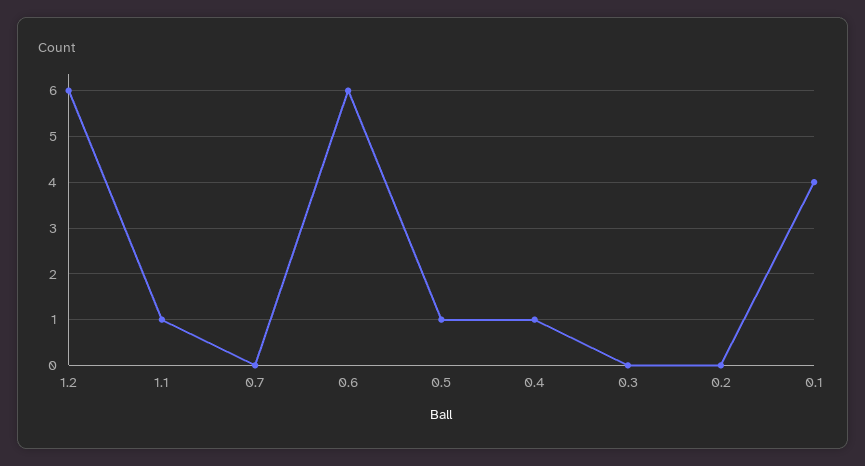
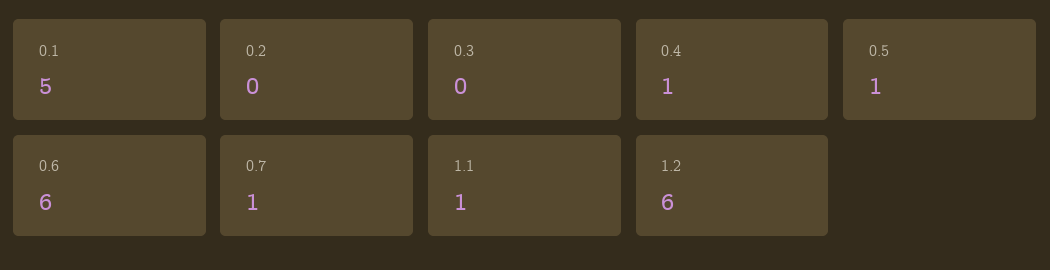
  {
    "1.2": 6,
    "1.1": 1,
-   "0.7": 0,
+   "0.7": 1,
    "0.6": 6,
    "0.5": 1,
    "0.4": 1,
    "0.3": 0,
    "0.2": 0,
-   "0.1": 4
+   "0.1": 5
  }

